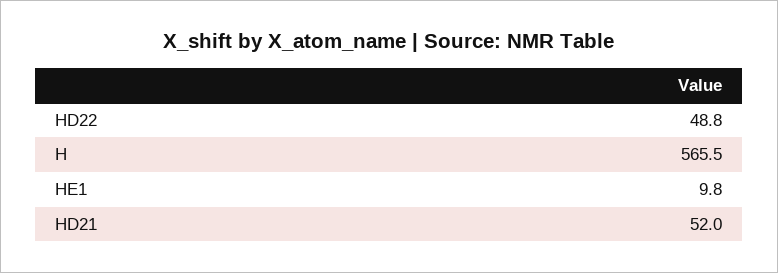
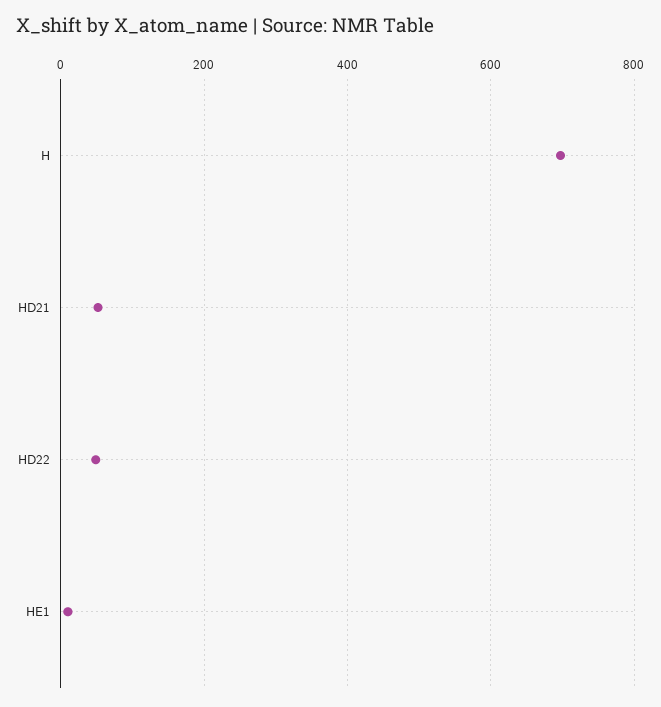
  {
    "HD22": 48.8,
-   "H": 565.5,
+   "H": 700,
    "HE1": 9.8,
    "HD21": 52
  }

